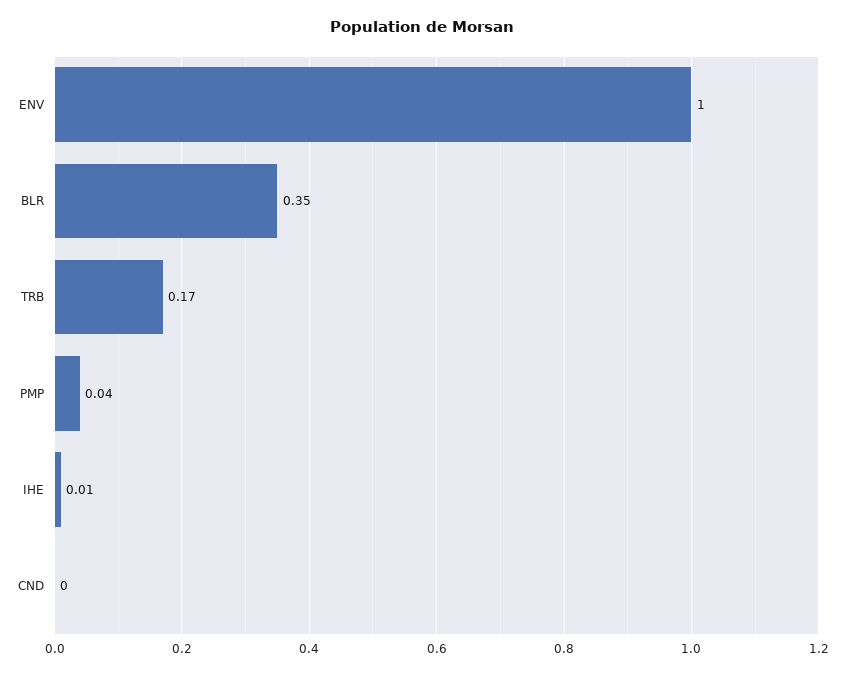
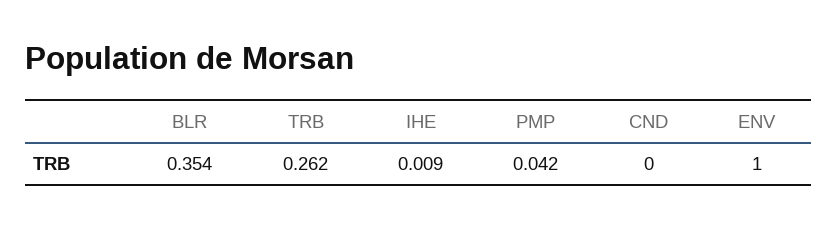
  {
    "ENV": 1,
    "BLR": 0.354,
-   "TRB": 0.17,
+   "TRB": 0.262,
    "PMP": 0.042,
    "IHE": 0.009,
    "CND": 0
  }

